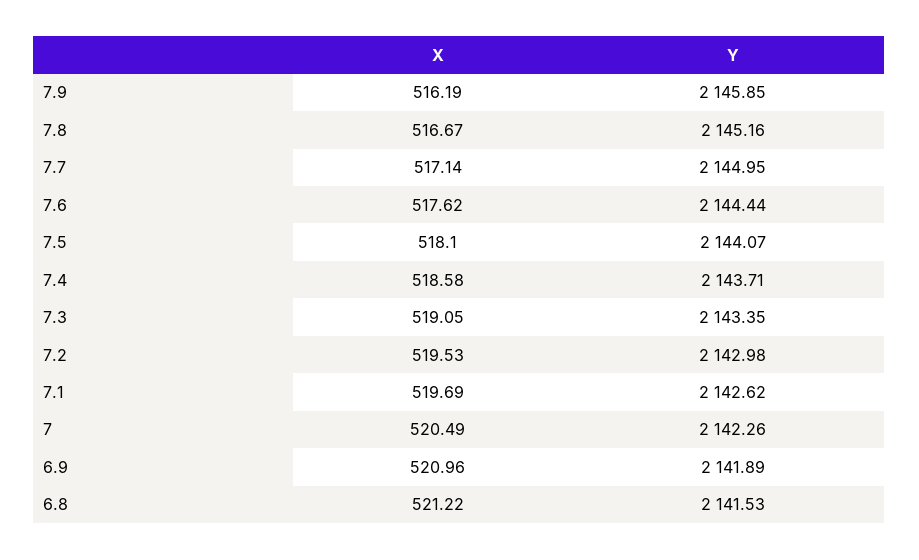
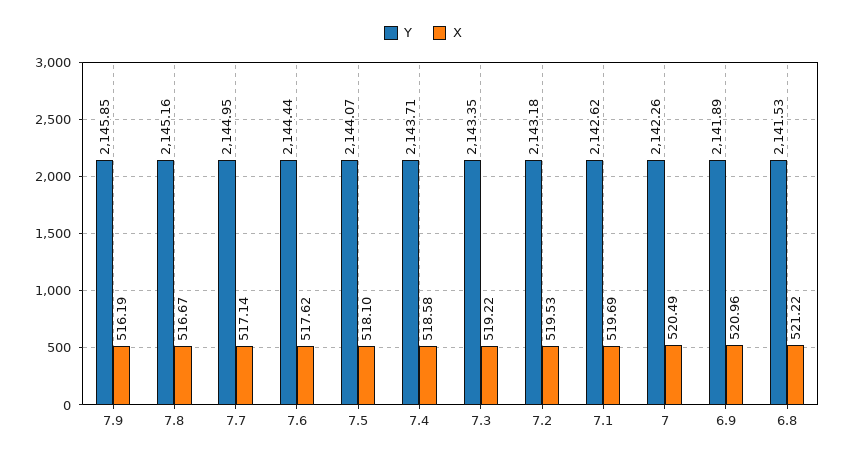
  {
    "X": {
      "7.9": 516.19,
      "7.8": 516.67,
      "7.7": 517.14,
      "7.6": 517.62,
      "7.5": 518.1,
      "7.4": 518.58,
-     "7.3": 519.05,
+     "7.3": 519.22,
      "7.2": 519.53,
      "7.1": 519.69,
      "7": 520.49,
      "6.9": 520.96,
      "6.8": 521.22
    },
    "Y": {
      "7.9": 2145.85,
      "7.8": 2145.16,
      "7.7": 2144.95,
      "7.6": 2144.44,
      "7.5": 2144.07,
      "7.4": 2143.71,
      "7.3": 2143.35,
-     "7.2": 2142.98,
+     "7.2": 2143.18,
      "7.1": 2142.62,
      "7": 2142.26,
      "6.9": 2141.89,
      "6.8": 2141.53
    }
  }

